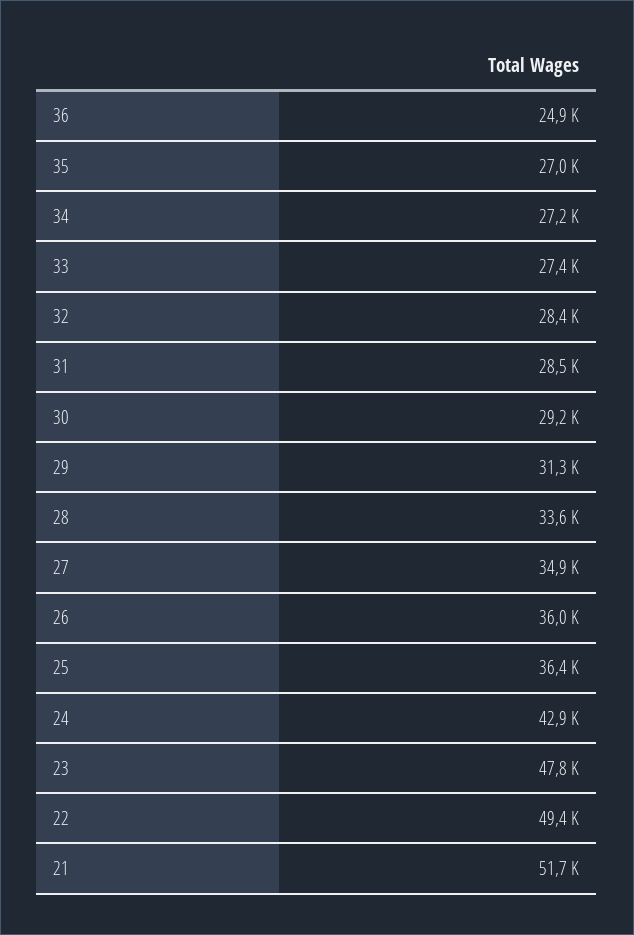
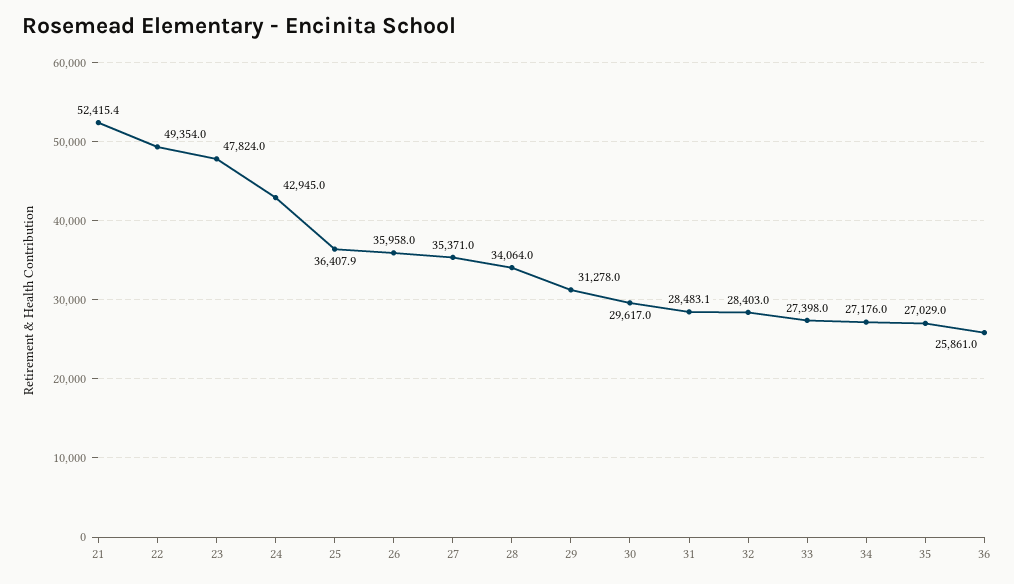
  {
-   "36": 24900,
+   "36": 25861,
    "35": 27029,
    "34": 27176,
    "33": 27398,
    "32": 28403,
    "31": 28483.1,
-   "30": 29200,
+   "30": 29617,
    "29": 31278,
-   "28": 33600,
+   "28": 34064,
-   "27": 34900,
+   "27": 35371,
    "26": 35958,
    "25": 36407.9,
    "24": 42945,
    "23": 47824,
    "22": 49354,
-   "21": 51700
+   "21": 52415.4
  }

